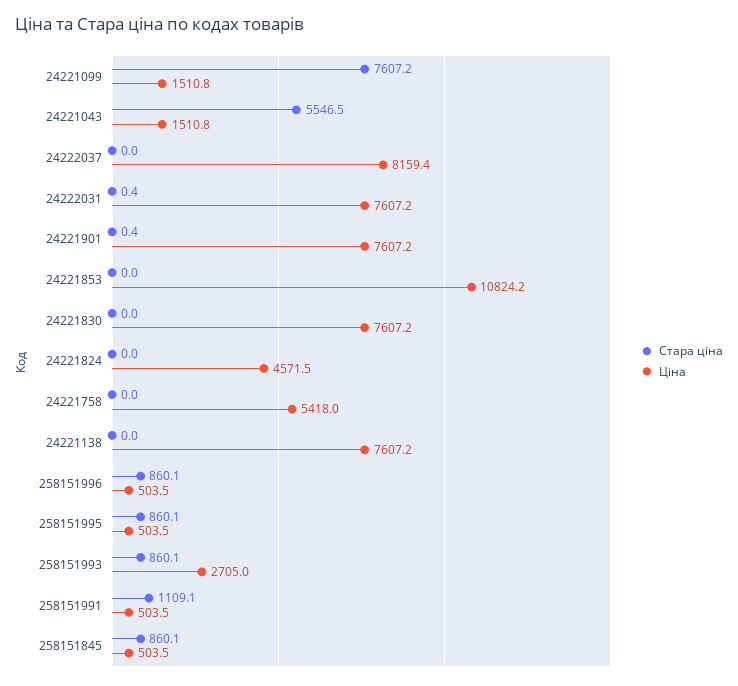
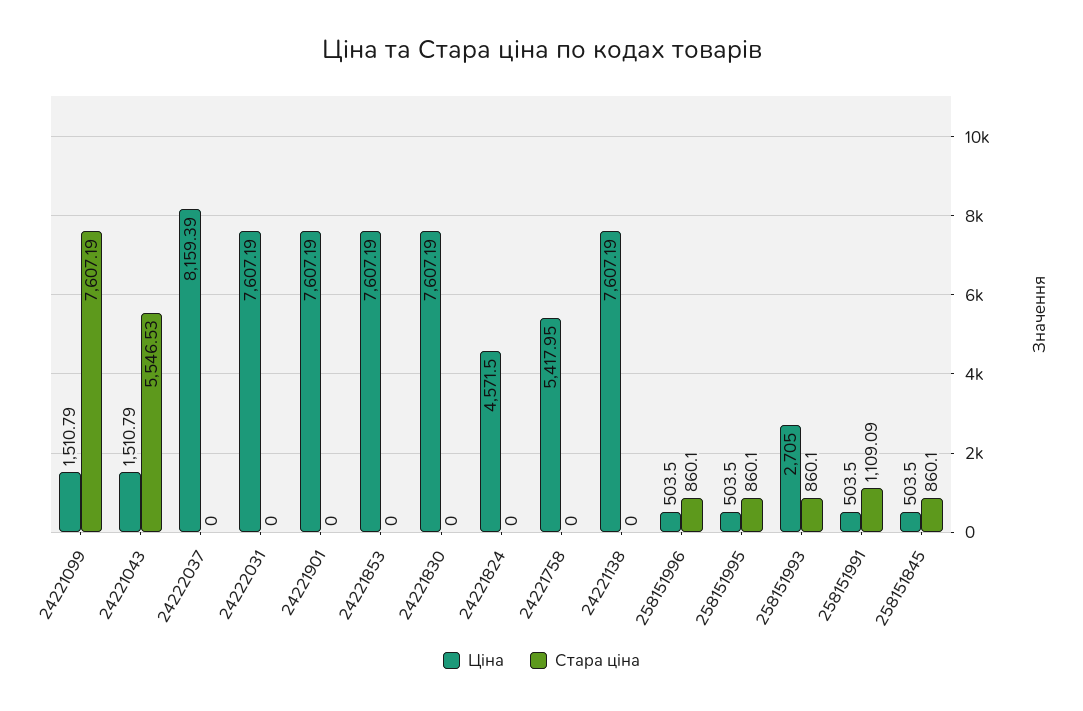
  {
    "Стара ціна": {
      "24221099": 7607.19,
      "24221043": 5546.53,
      "24222037": 0,
-     "24222031": 0.4,
+     "24222031": 0,
-     "24221901": 0.4,
+     "24221901": 0,
      "24221853": 0,
      "24221830": 0,
      "24221824": 0,
      "24221758": 0,
      "24221138": 0,
      "258151996": 860.1,
      "258151995": 860.1,
      "258151993": 860.1,
      "258151991": 1109.09,
      "258151845": 860.1
    },
    "Ціна": {
      "24221099": 1510.79,
      "24221043": 1510.79,
      "24222037": 8159.39,
      "24222031": 7607.19,
      "24221901": 7607.19,
-     "24221853": 10824.2,
+     "24221853": 7607.19,
      "24221830": 7607.19,
      "24221824": 4571.5,
      "24221758": 5417.95,
      "24221138": 7607.19,
      "258151996": 503.5,
      "258151995": 503.5,
      "258151993": 2705,
      "258151991": 503.5,
      "258151845": 503.5
    }
  }

